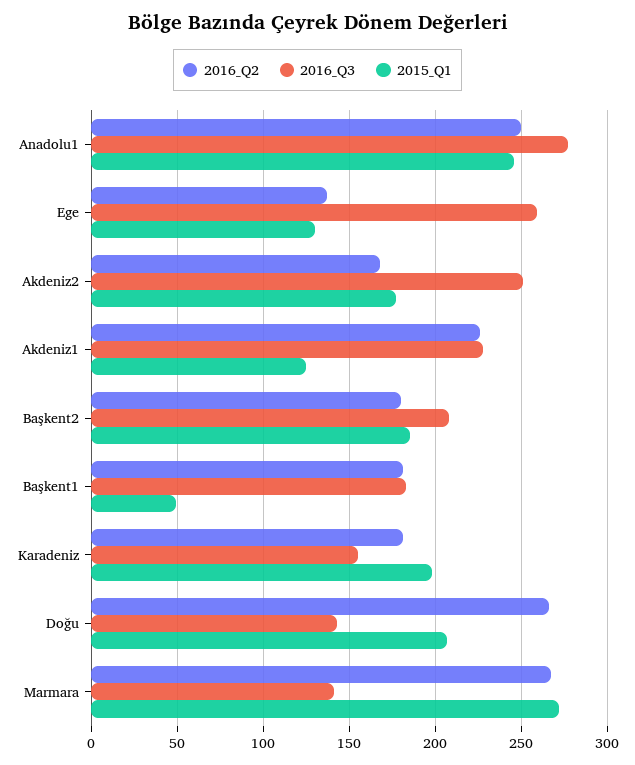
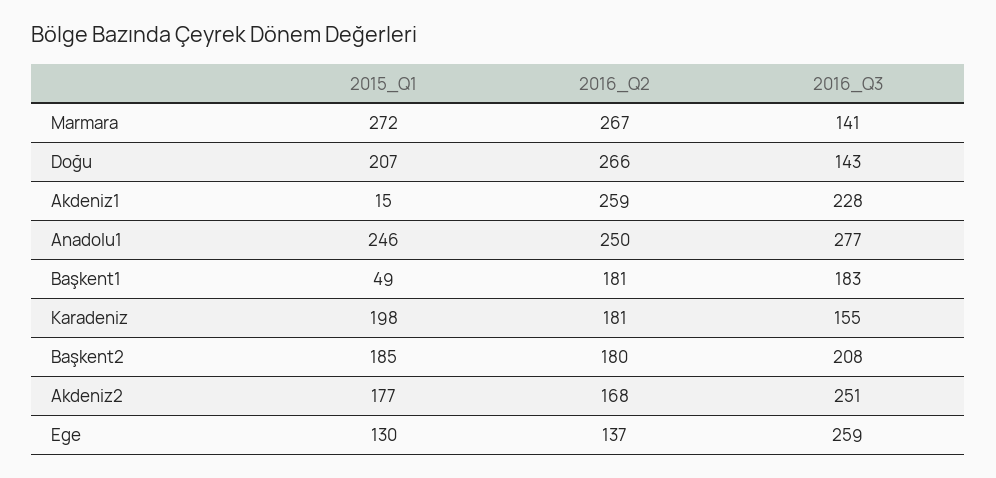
  {
    "2016_Q2": {
      "Anadolu1": 250,
      "Ege": 137,
      "Akdeniz2": 168,
-     "Akdeniz1": 225,
+     "Akdeniz1": 259,
      "Başkent2": 180,
      "Başkent1": 181,
      "Karadeniz": 181,
      "Doğu": 266,
      "Marmara": 267
    },
    "2016_Q3": {
      "Anadolu1": 277,
      "Ege": 259,
      "Akdeniz2": 251,
      "Akdeniz1": 228,
      "Başkent2": 208,
      "Başkent1": 183,
      "Karadeniz": 155,
      "Doğu": 143,
      "Marmara": 141
    },
    "2015_Q1": {
      "Anadolu1": 246,
      "Ege": 130,
      "Akdeniz2": 177,
-     "Akdeniz1": 125,
+     "Akdeniz1": 15,
      "Başkent2": 185,
      "Başkent1": 49,
      "Karadeniz": 198,
      "Doğu": 207,
      "Marmara": 272
    }
  }

